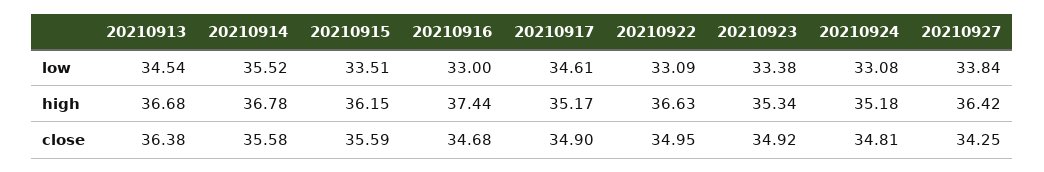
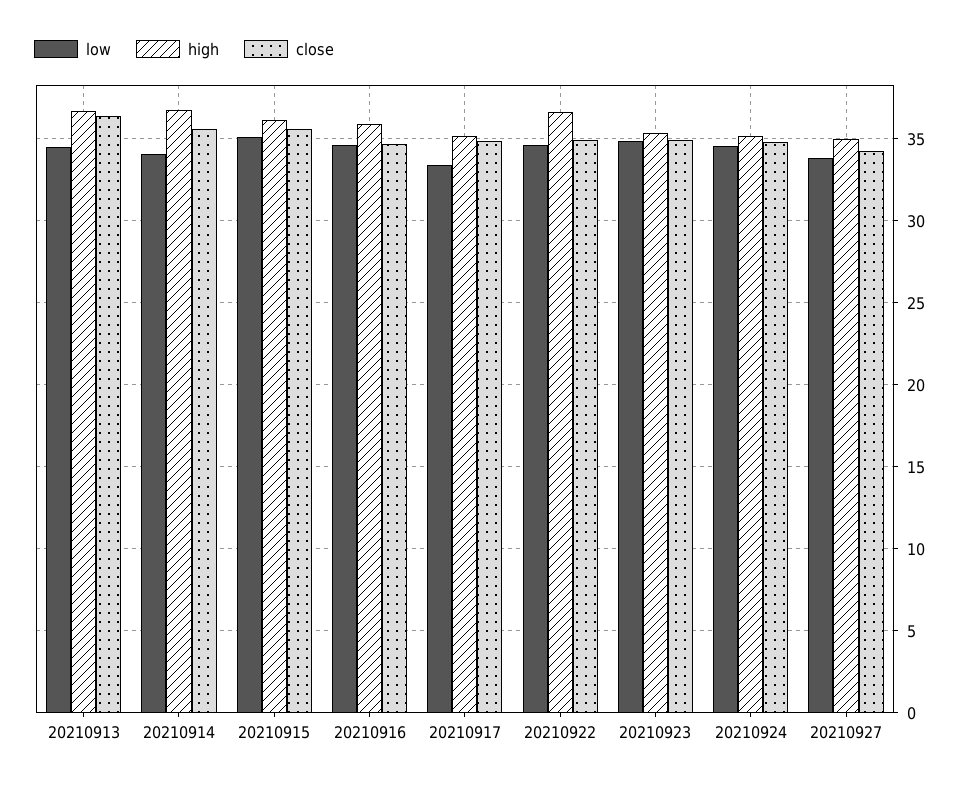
  {
    "low": {
      "20210913": 34.54,
-     "20210914": 35.52,
+     "20210914": 34,
-     "20210915": 33.51,
+     "20210915": 35,
-     "20210916": 33,
+     "20210916": 34.5,
-     "20210917": 34.61,
+     "20210917": 33.5,
-     "20210922": 33.09,
+     "20210922": 34.5,
-     "20210923": 33.38,
+     "20210923": 35,
-     "20210924": 33.08,
+     "20210924": 34.5,
      "20210927": 33.84
    },
    "high": {
      "20210913": 36.68,
      "20210914": 36.78,
      "20210915": 36.15,
-     "20210916": 37.44,
+     "20210916": 36,
      "20210917": 35.17,
      "20210922": 36.63,
      "20210923": 35.34,
      "20210924": 35.18,
-     "20210927": 36.42
+     "20210927": 35
    },
    "close": {
      "20210913": 36.38,
      "20210914": 35.58,
      "20210915": 35.59,
      "20210916": 34.68,
      "20210917": 34.9,
      "20210922": 34.95,
      "20210923": 34.92,
      "20210924": 34.81,
      "20210927": 34.25
    }
  }

